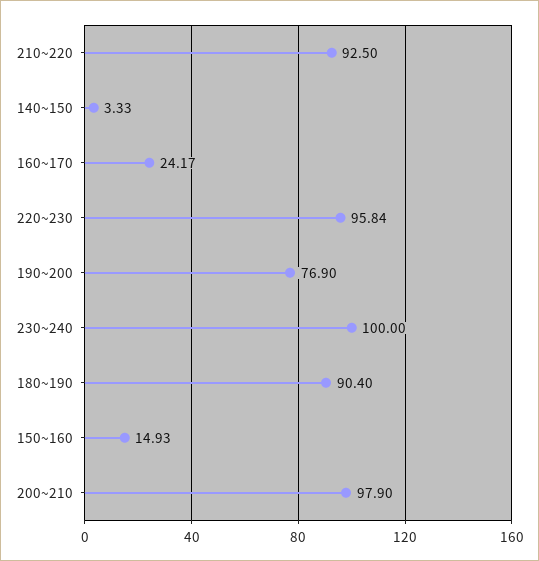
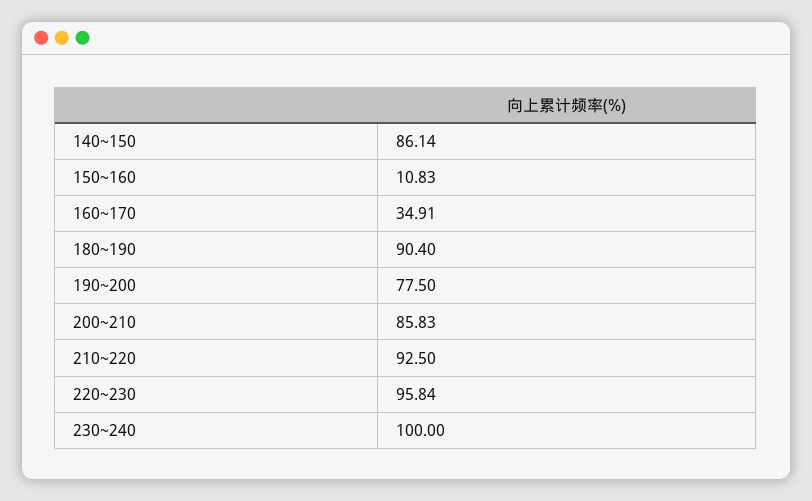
  {
    "210~220": 92.5,
-   "140~150": 3.33,
+   "140~150": 86.14,
-   "160~170": 24.17,
+   "160~170": 34.91,
    "220~230": 95.84,
-   "190~200": 76.9,
+   "190~200": 77.5,
    "230~240": 100,
    "180~190": 90.4,
-   "150~160": 14.93,
+   "150~160": 10.83,
-   "200~210": 97.9
+   "200~210": 85.83
  }

